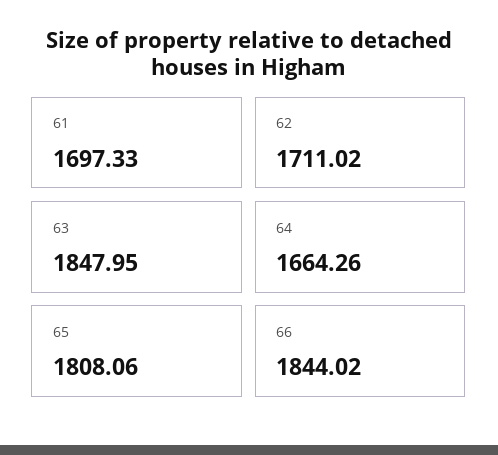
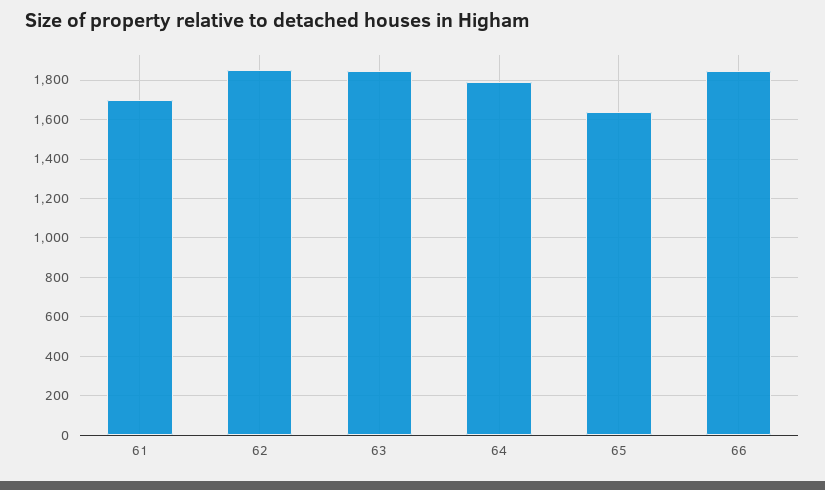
  {
    "61": 1697.33,
-   "62": 1711.02,
+   "62": 1850,
    "63": 1847.95,
-   "64": 1664.26,
+   "64": 1800,
-   "65": 1808.06,
+   "65": 1650,
    "66": 1844.02
  }

